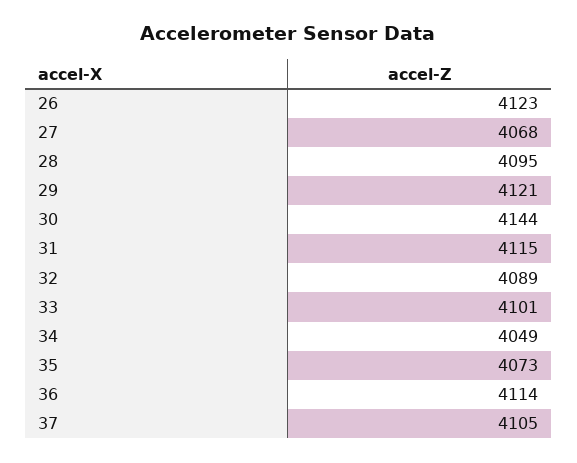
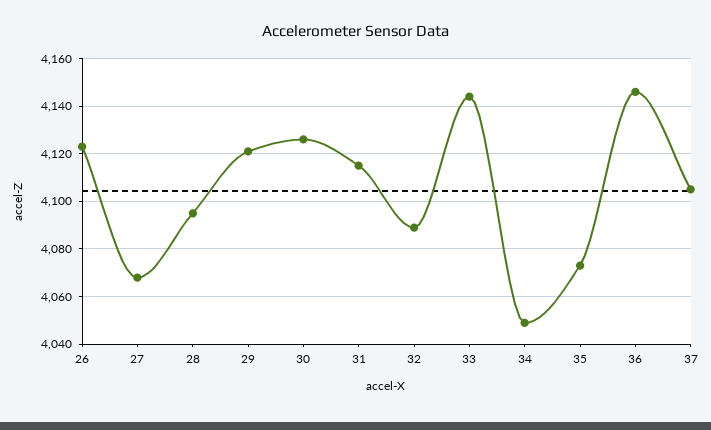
  {
    "26": 4123,
    "27": 4068,
    "28": 4095,
    "29": 4121,
-   "30": 4144,
+   "30": 4125,
    "31": 4115,
    "32": 4089,
-   "33": 4101,
+   "33": 4145,
    "34": 4049,
    "35": 4073,
-   "36": 4114,
+   "36": 4145,
    "37": 4105
  }

